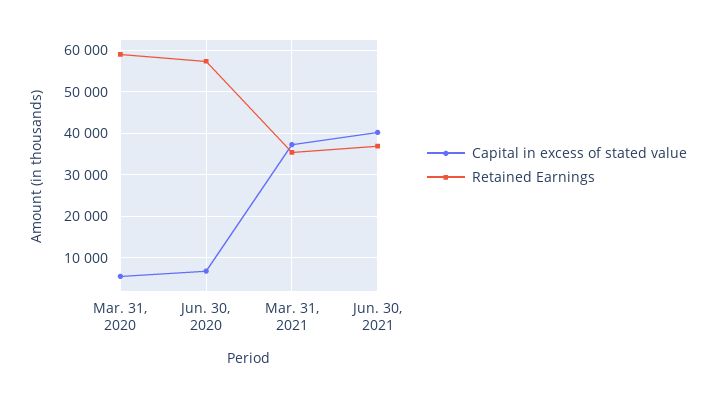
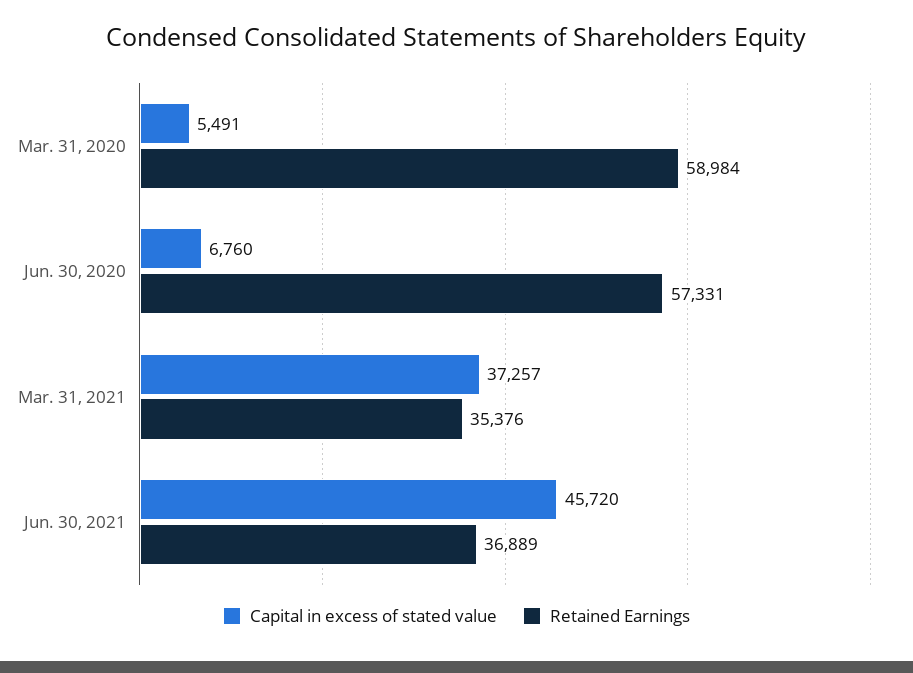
  {
    "Capital in excess of stated value": {
      "Mar. 31, 2020": 5491,
      "Jun. 30, 2020": 6760,
      "Mar. 31, 2021": 37257,
-     "Jun. 30, 2021": 40000
+     "Jun. 30, 2021": 45720
    },
    "Retained Earnings": {
      "Mar. 31, 2020": 58984,
      "Jun. 30, 2020": 57331,
      "Mar. 31, 2021": 35376,
      "Jun. 30, 2021": 36889
    }
  }

